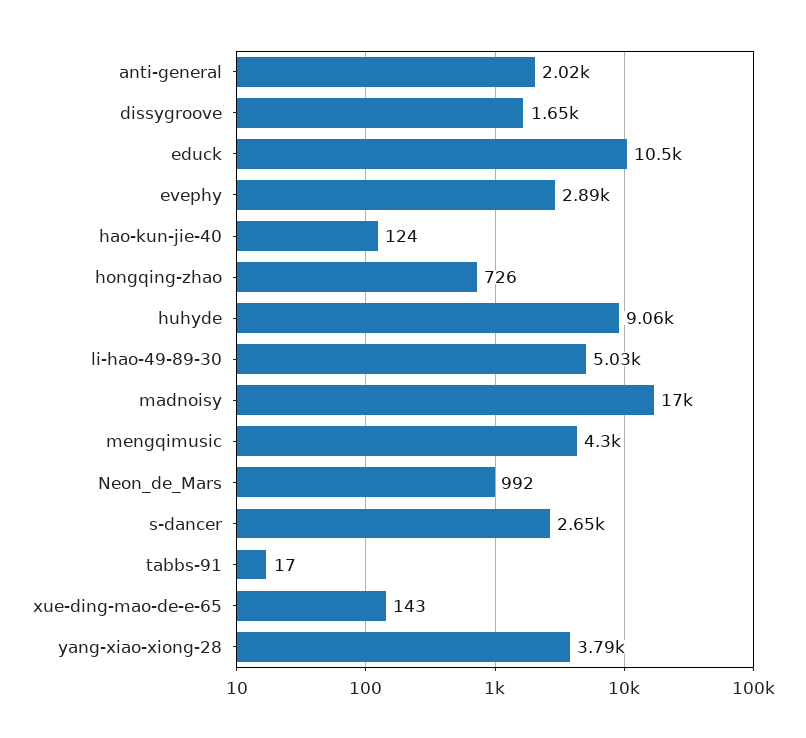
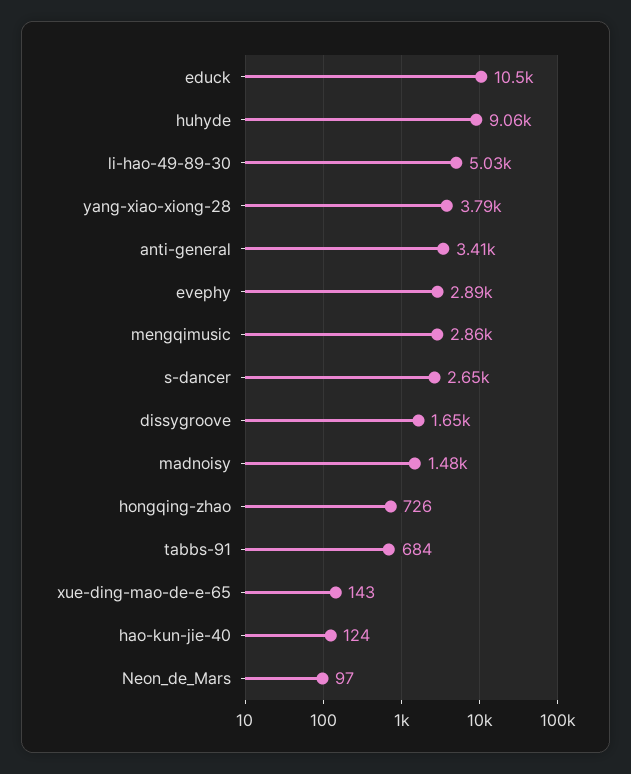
  {
-   "anti-general": 2020,
+   "anti-general": 3410,
    "dissygroove": 1650,
    "educk": 10500,
    "evephy": 2890,
    "hao-kun-jie-40": 124,
    "hongqing-zhao": 726,
    "huhyde": 9060,
    "li-hao-49-89-30": 5030,
-   "madnoisy": 17000,
+   "madnoisy": 1480,
-   "mengqimusic": 4300,
+   "mengqimusic": 2860,
-   "Neon_de_Mars": 992,
+   "Neon_de_Mars": 97,
    "s-dancer": 2650,
-   "tabbs-91": 17,
+   "tabbs-91": 684,
    "xue-ding-mao-de-e-65": 143,
    "yang-xiao-xiong-28": 3790
  }

